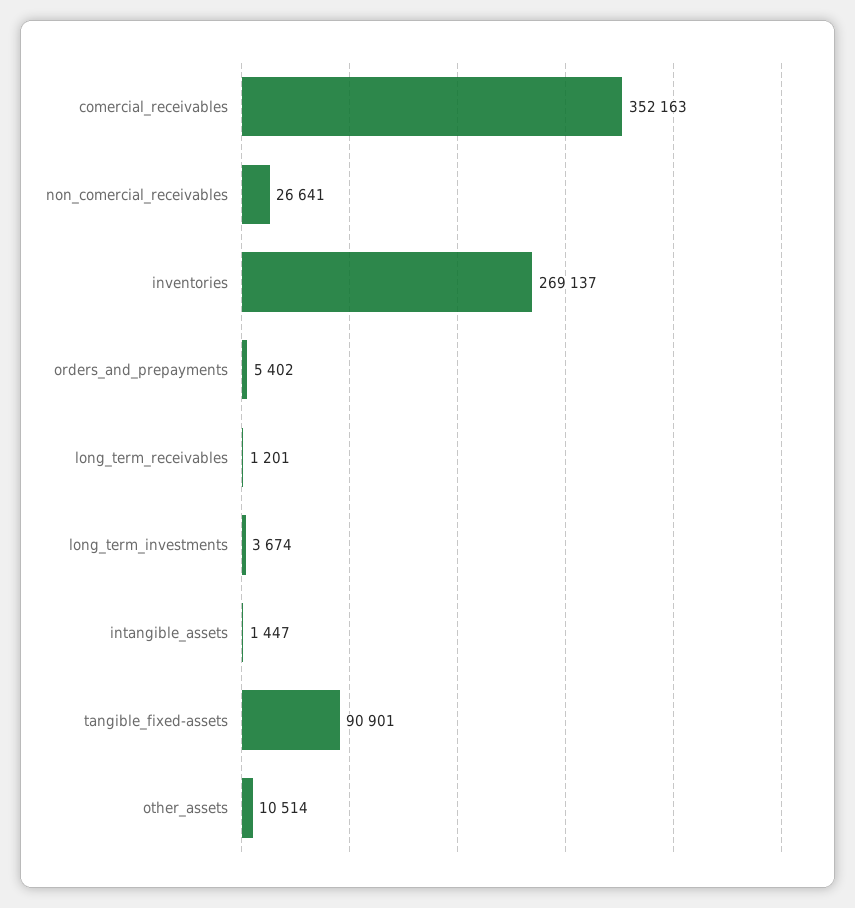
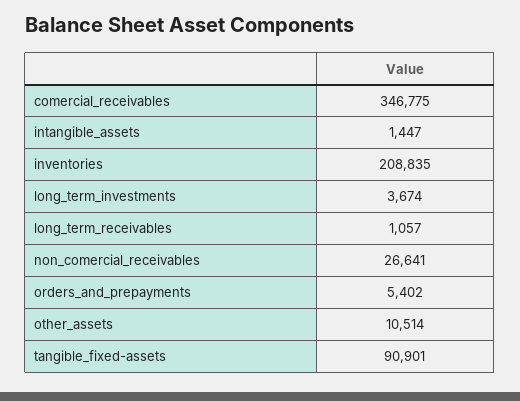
  {
-   "comercial_receivables": 352163,
+   "comercial_receivables": 346775,
    "non_comercial_receivables": 26641,
-   "inventories": 269137,
+   "inventories": 208835,
    "orders_and_prepayments": 5402,
-   "long_term_receivables": 1201,
+   "long_term_receivables": 1057,
    "long_term_investments": 3674,
    "intangible_assets": 1447,
    "tangible_fixed-assets": 90901,
    "other_assets": 10514
  }

